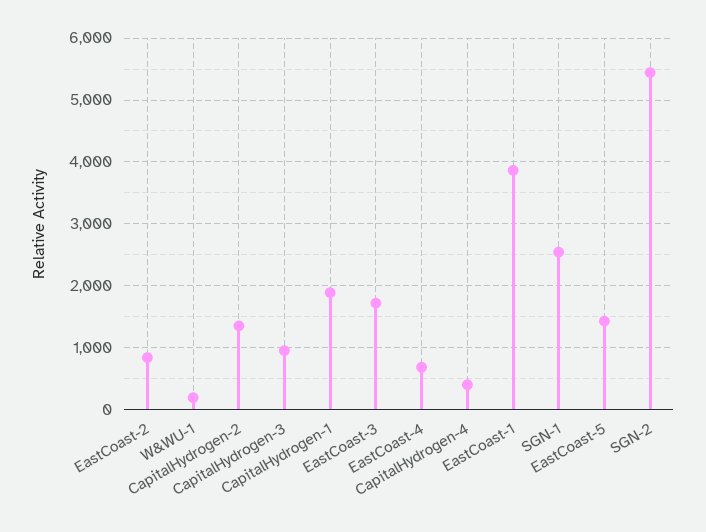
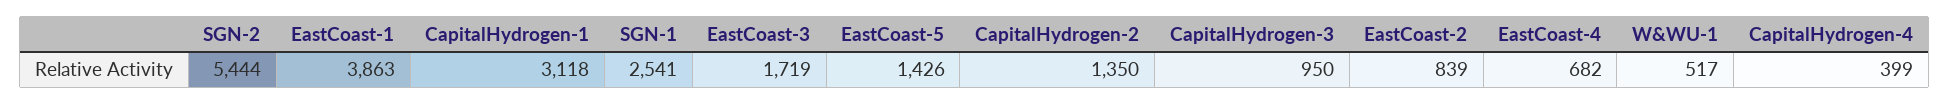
  {
    "EastCoast-2": 839,
-   "W&WU-1": 200,
+   "W&WU-1": 517,
    "CapitalHydrogen-2": 1350,
    "CapitalHydrogen-3": 950,
-   "CapitalHydrogen-1": 1900,
+   "CapitalHydrogen-1": 3118,
    "EastCoast-3": 1719,
    "EastCoast-4": 682,
    "CapitalHydrogen-4": 399,
    "EastCoast-1": 3863,
    "SGN-1": 2541,
    "EastCoast-5": 1426,
    "SGN-2": 5444
  }

